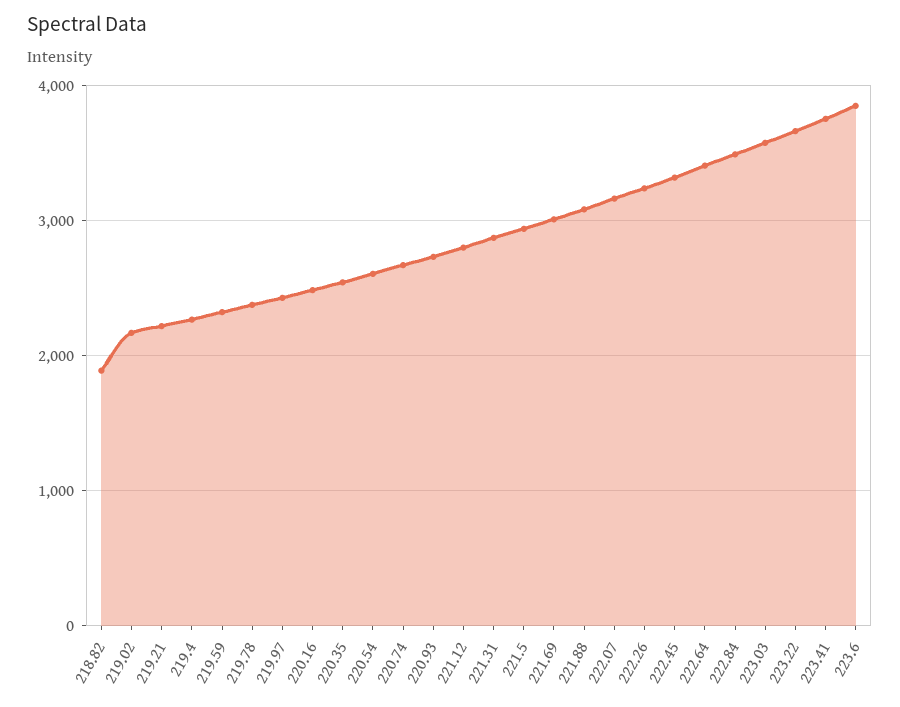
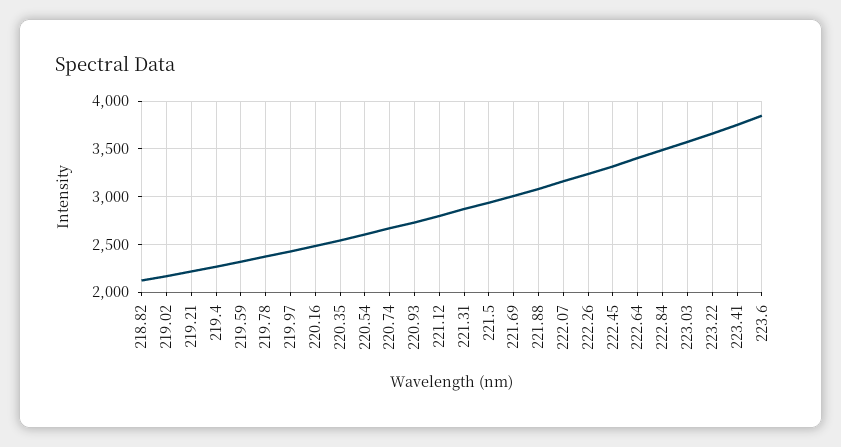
  {
-   "218.82": 1900,
+   "218.82": 2100,
    "219.02": 2200,
    "219.21": 2200,
    "219.4": 2300,
    "219.59": 2300,
    "219.78": 2400,
    "219.97": 2400,
    "220.16": 2500,
    "220.35": 2500,
    "220.54": 2600,
    "220.74": 2700,
    "220.93": 2700,
    "221.12": 2800,
    "221.31": 2900,
    "221.5": 2900,
    "221.69": 3000,
    "221.88": 3100,
    "222.07": 3200,
    "222.26": 3200,
    "222.45": 3300,
    "222.64": 3400,
    "222.84": 3500,
    "223.03": 3600,
    "223.22": 3700,
    "223.41": 3800,
    "223.6": 3800
  }

